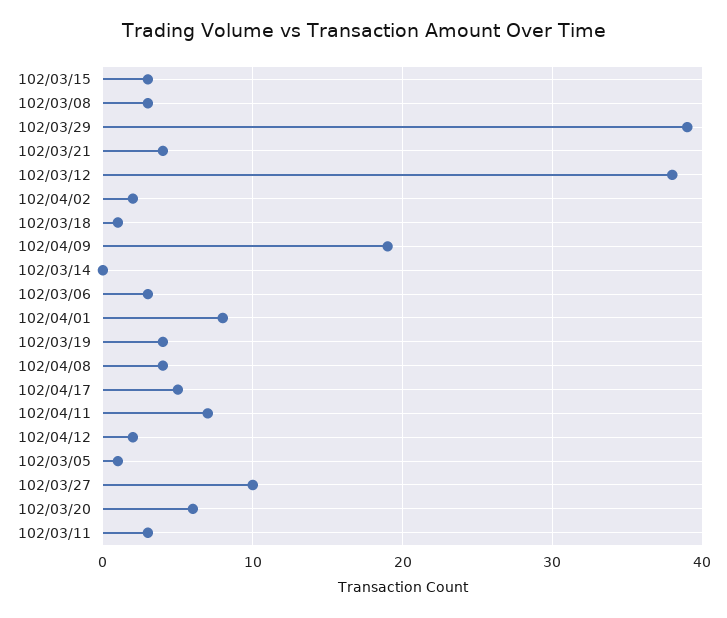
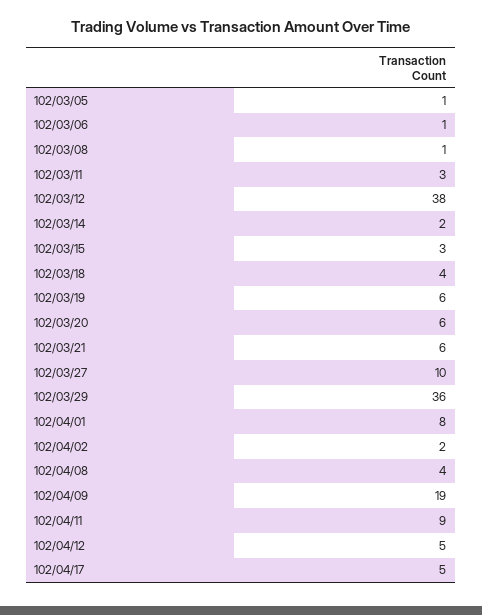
  {
    "102/03/15": 3,
-   "102/03/08": 3,
+   "102/03/08": 1,
-   "102/03/29": 39,
+   "102/03/29": 36,
-   "102/03/21": 4,
+   "102/03/21": 6,
    "102/03/12": 38,
    "102/04/02": 2,
-   "102/03/18": 1,
+   "102/03/18": 4,
    "102/04/09": 19,
-   "102/03/14": 0,
+   "102/03/14": 2,
-   "102/03/06": 3,
+   "102/03/06": 1,
    "102/04/01": 8,
-   "102/03/19": 4,
+   "102/03/19": 6,
    "102/04/08": 4,
    "102/04/17": 5,
-   "102/04/11": 7,
+   "102/04/11": 9,
-   "102/04/12": 2,
+   "102/04/12": 5,
    "102/03/05": 1,
    "102/03/27": 10,
    "102/03/20": 6,
    "102/03/11": 3
  }

